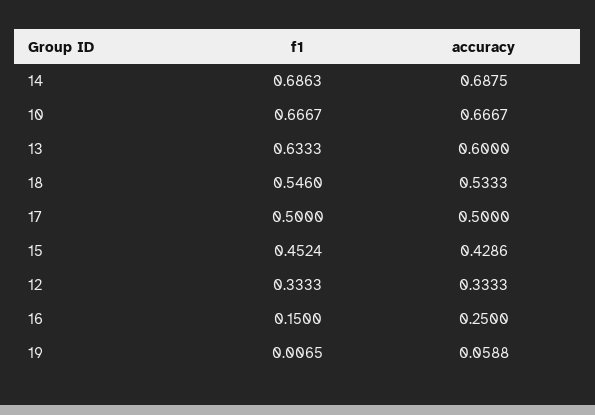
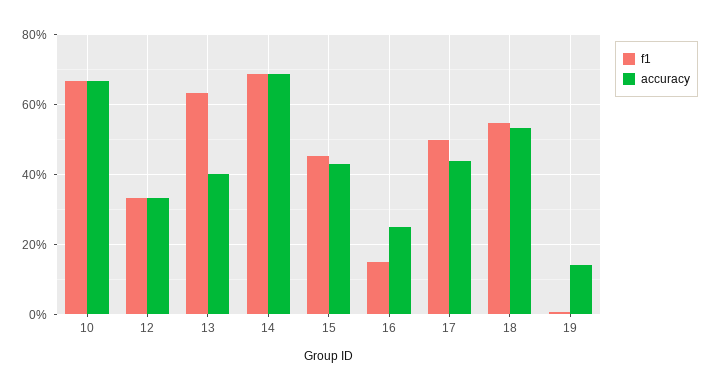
  {
    "f1": {
      "14": 0.6863,
      "10": 0.6667,
      "13": 0.6333,
      "18": 0.546,
      "17": 0.5,
      "15": 0.4524,
      "12": 0.3333,
      "16": 0.15,
      "19": 0.0065
    },
    "accuracy": {
      "14": 0.6875,
      "10": 0.6667,
-     "13": 0.6,
+     "13": 0.4,
      "18": 0.5333,
-     "17": 0.5,
+     "17": 0.44,
      "15": 0.4286,
      "12": 0.3333,
      "16": 0.25,
-     "19": 0.0588
+     "19": 0.14
    }
  }

